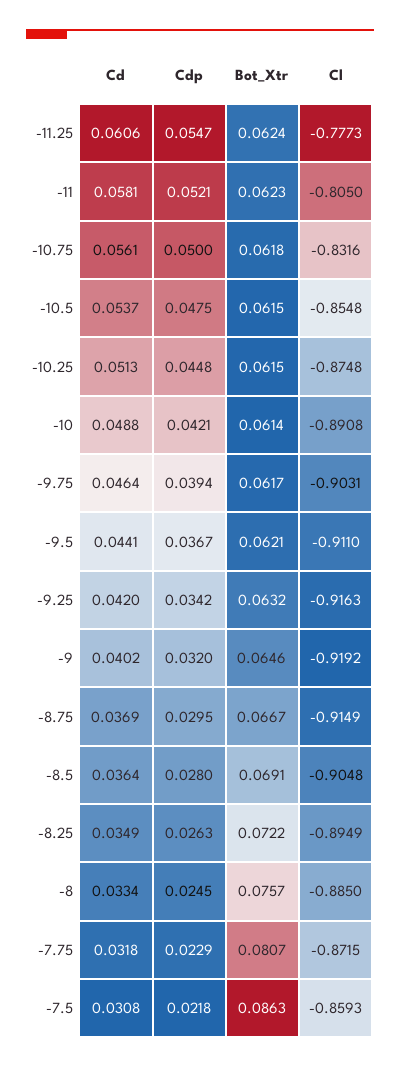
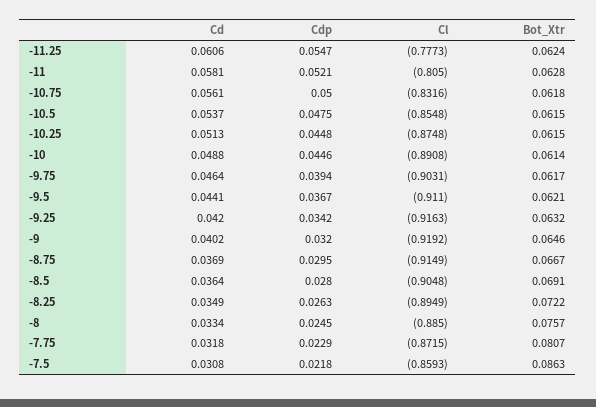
  {
    "Cd": {
      "-11.25": 0.0606,
      "-11": 0.0581,
      "-10.75": 0.0561,
      "-10.5": 0.0537,
      "-10.25": 0.0513,
      "-10": 0.0488,
      "-9.75": 0.0464,
      "-9.5": 0.0441,
      "-9.25": 0.042,
      "-9": 0.0402,
      "-8.75": 0.0369,
      "-8.5": 0.0364,
      "-8.25": 0.0349,
      "-8": 0.0334,
      "-7.75": 0.0318,
      "-7.5": 0.0308
    },
    "Cdp": {
      "-11.25": 0.0547,
      "-11": 0.0521,
      "-10.75": 0.05,
      "-10.5": 0.0475,
      "-10.25": 0.0448,
-     "-10": 0.0421,
+     "-10": 0.0446,
      "-9.75": 0.0394,
      "-9.5": 0.0367,
      "-9.25": 0.0342,
      "-9": 0.032,
      "-8.75": 0.0295,
      "-8.5": 0.028,
      "-8.25": 0.0263,
      "-8": 0.0245,
      "-7.75": 0.0229,
      "-7.5": 0.0218
    },
    "Bot_Xtr": {
      "-11.25": 0.0624,
-     "-11": 0.0623,
+     "-11": 0.0628,
      "-10.75": 0.0618,
      "-10.5": 0.0615,
      "-10.25": 0.0615,
      "-10": 0.0614,
      "-9.75": 0.0617,
      "-9.5": 0.0621,
      "-9.25": 0.0632,
      "-9": 0.0646,
      "-8.75": 0.0667,
      "-8.5": 0.0691,
      "-8.25": 0.0722,
      "-8": 0.0757,
      "-7.75": 0.0807,
      "-7.5": 0.0863
    },
    "Cl": {
      "-11.25": -0.7773,
      "-11": -0.805,
      "-10.75": -0.8316,
      "-10.5": -0.8548,
      "-10.25": -0.8748,
      "-10": -0.8908,
      "-9.75": -0.9031,
      "-9.5": -0.911,
      "-9.25": -0.9163,
      "-9": -0.9192,
      "-8.75": -0.9149,
      "-8.5": -0.9048,
      "-8.25": -0.8949,
      "-8": -0.885,
      "-7.75": -0.8715,
      "-7.5": -0.8593
    }
  }

